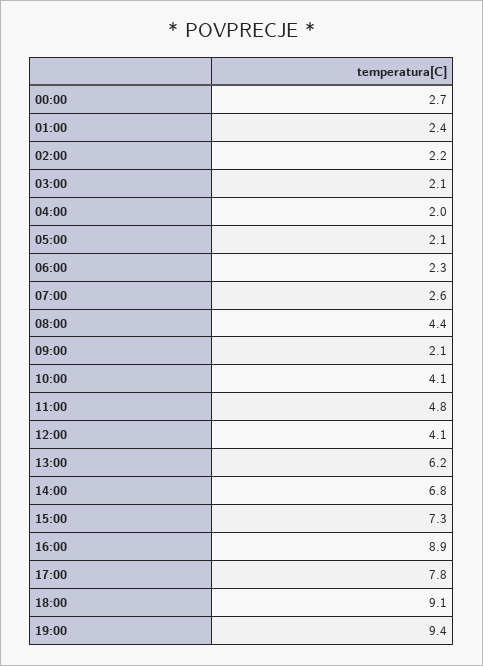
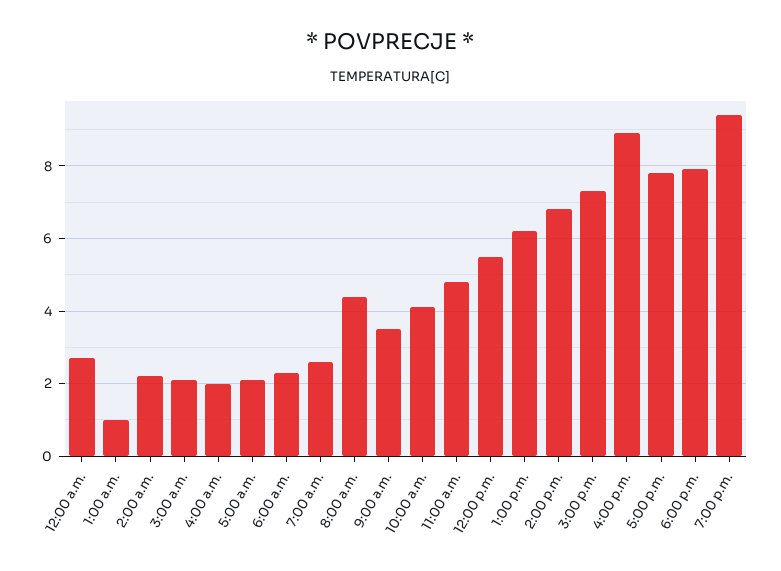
  {
    "00:00": 2.7,
-   "01:00": 2.4,
+   "01:00": 1,
    "02:00": 2.2,
    "03:00": 2.1,
    "04:00": 2,
    "05:00": 2.1,
    "06:00": 2.3,
    "07:00": 2.6,
    "08:00": 4.4,
-   "09:00": 2.1,
+   "09:00": 3.5,
    "10:00": 4.1,
    "11:00": 4.8,
-   "12:00": 4.1,
+   "12:00": 5.5,
    "13:00": 6.2,
    "14:00": 6.8,
    "15:00": 7.3,
    "16:00": 8.9,
    "17:00": 7.8,
-   "18:00": 9.1,
+   "18:00": 8,
    "19:00": 9.4
  }

